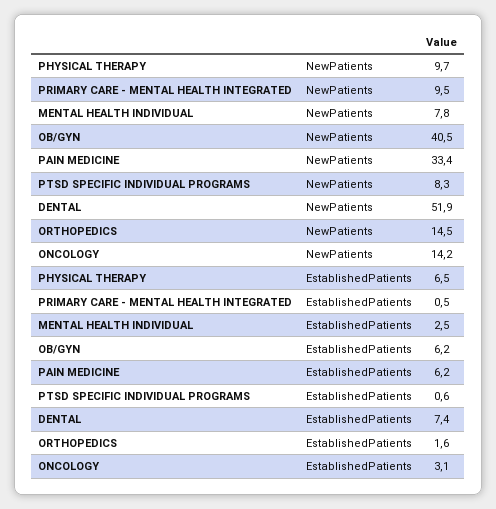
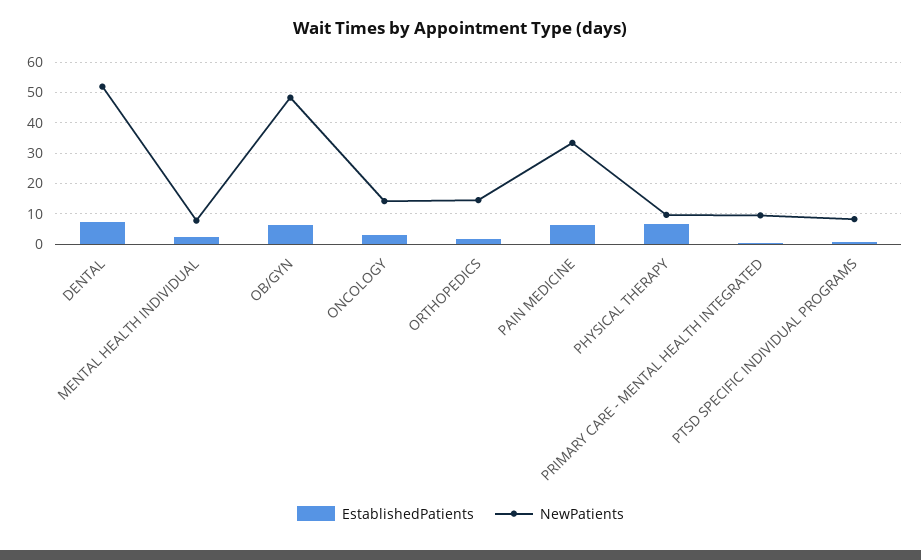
  {
    "NewPatients": {
      "PHYSICAL THERAPY": 9.7,
      "PRIMARY CARE - MENTAL HEALTH INTEGRATED": 9.5,
      "MENTAL HEALTH INDIVIDUAL": 7.8,
-     "OB/GYN": 40.5,
+     "OB/GYN": 48,
      "PAIN MEDICINE": 33.4,
      "PTSD SPECIFIC INDIVIDUAL PROGRAMS": 8.3,
      "DENTAL": 51.9,
      "ORTHOPEDICS": 14.5,
      "ONCOLOGY": 14.2
    },
    "EstablishedPatients": {
      "PHYSICAL THERAPY": 6.5,
      "PRIMARY CARE - MENTAL HEALTH INTEGRATED": 0.5,
      "MENTAL HEALTH INDIVIDUAL": 2.5,
      "OB/GYN": 6.2,
      "PAIN MEDICINE": 6.2,
      "PTSD SPECIFIC INDIVIDUAL PROGRAMS": 0.6,
      "DENTAL": 7.4,
      "ORTHOPEDICS": 1.6,
      "ONCOLOGY": 3.1
    }
  }

